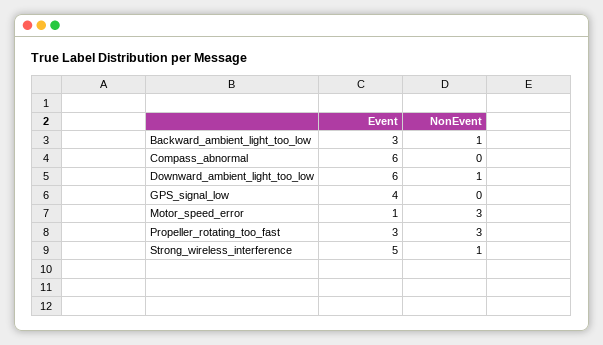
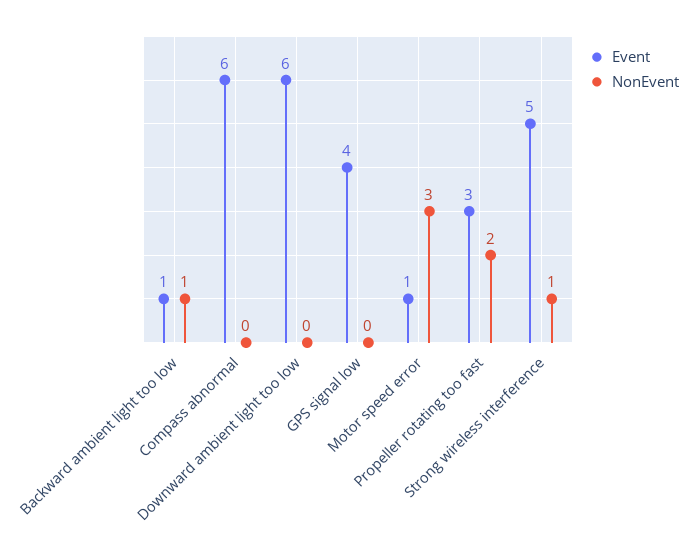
  {
    "Event": {
-     "Backward_ambient_light_too_low": 3,
+     "Backward_ambient_light_too_low": 1,
      "Compass_abnormal": 6,
      "Downward_ambient_light_too_low": 6,
      "GPS_signal_low": 4,
      "Motor_speed_error": 1,
      "Propeller_rotating_too_fast": 3,
      "Strong_wireless_interference": 5
    },
    "NonEvent": {
      "Backward_ambient_light_too_low": 1,
      "Compass_abnormal": 0,
-     "Downward_ambient_light_too_low": 1,
+     "Downward_ambient_light_too_low": 0,
      "GPS_signal_low": 0,
      "Motor_speed_error": 3,
-     "Propeller_rotating_too_fast": 3,
+     "Propeller_rotating_too_fast": 2,
      "Strong_wireless_interference": 1
    }
  }

